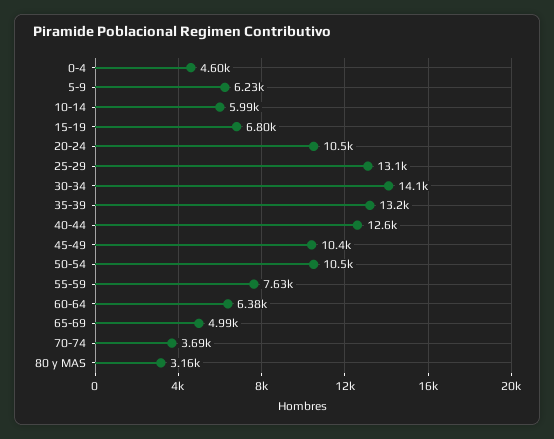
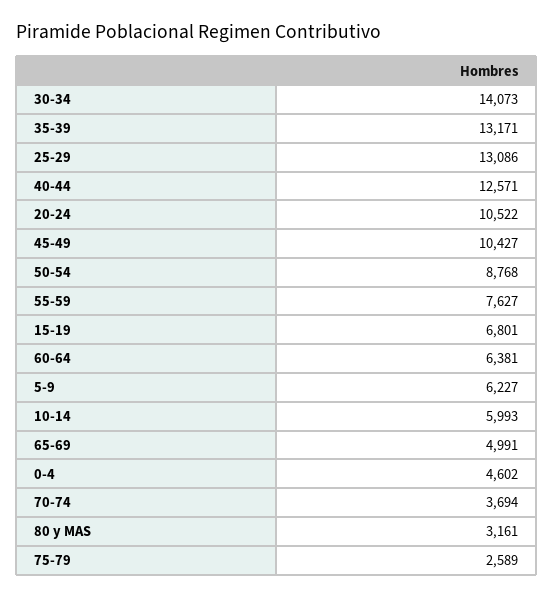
  {
    "0-4": 4602,
    "5-9": 6227,
    "10-14": 5993,
    "15-19": 6801,
    "20-24": 10522,
    "25-29": 13086,
    "30-34": 14073,
    "35-39": 13171,
    "40-44": 12571,
    "45-49": 10427,
-   "50-54": 10500,
+   "50-54": 8768,
    "55-59": 7627,
    "60-64": 6381,
    "65-69": 4991,
    "70-74": 3694,
-   "80 y MAS": 3161
+   "80 y MAS": 3161,
+   "75-79": 2589
  }

